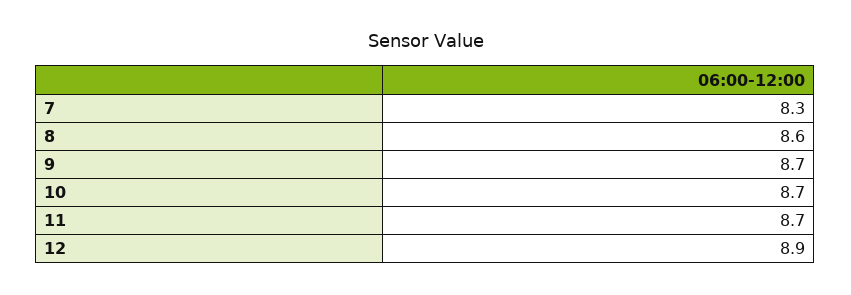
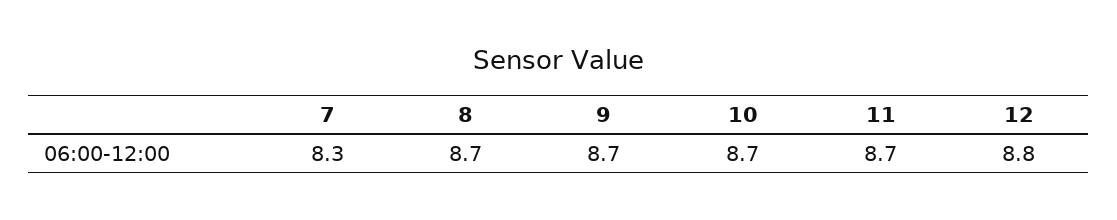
  {
    "7": 8.3,
-   "8": 8.6,
+   "8": 8.7,
    "9": 8.7,
    "10": 8.7,
    "11": 8.7,
-   "12": 8.9
+   "12": 8.8
  }

